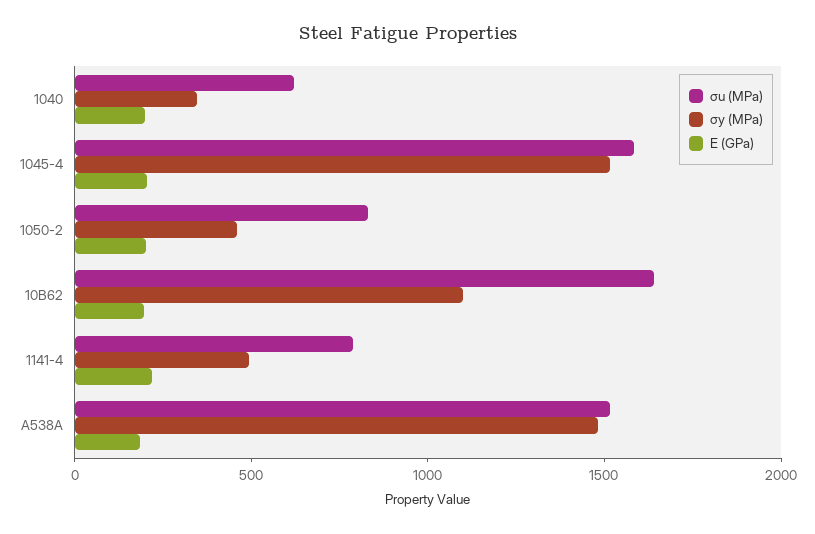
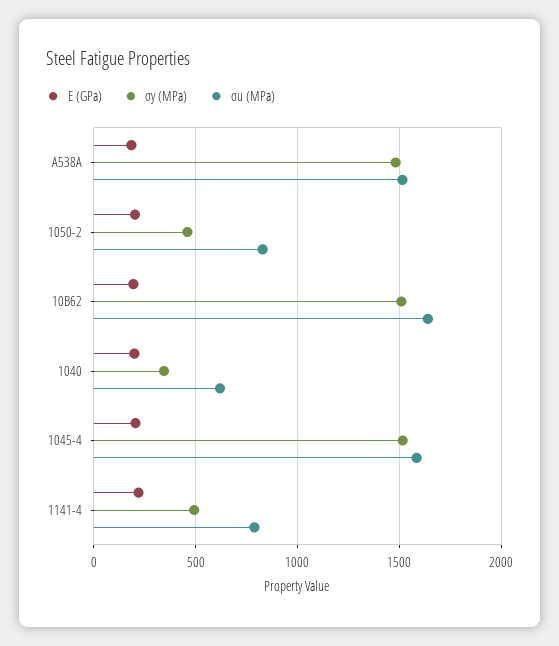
  {
    "σu (MPa)": {
      "1040": 600,
      "1045-4": 1600,
      "1050-2": 850,
      "10B62": 1650,
      "1141-4": 800,
      "A538A": 1500
    },
    "σy (MPa)": {
      "1040": 350,
      "1045-4": 1500,
      "1050-2": 450,
-     "10B62": 1100,
+     "10B62": 1500,
      "1141-4": 500,
      "A538A": 1500
    },
    "E (GPa)": {
      "1040": 200,
      "1045-4": 200,
      "1050-2": 200,
      "10B62": 200,
      "1141-4": 200,
      "A538A": 200
    }
  }

